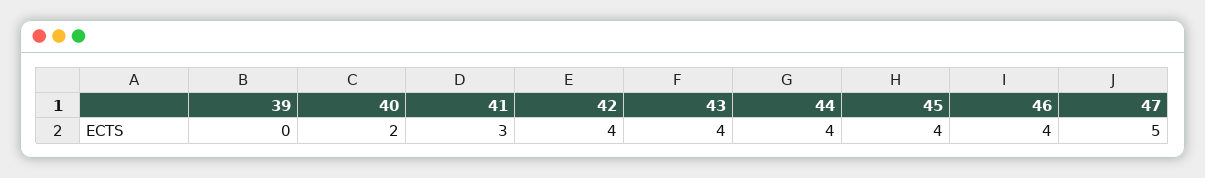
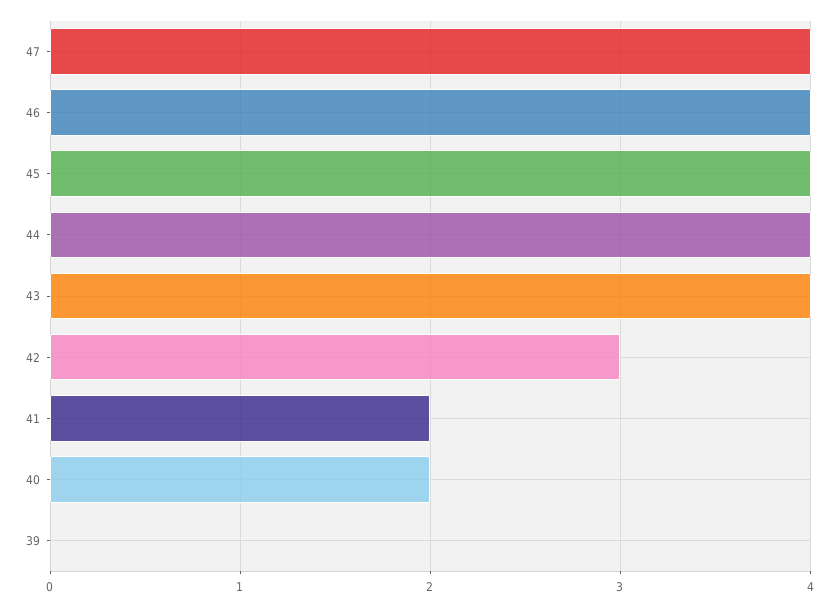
  {
    "39": 0,
    "40": 2,
-   "41": 3,
+   "41": 2,
-   "42": 4,
+   "42": 3,
    "43": 4,
    "44": 4,
    "45": 4,
    "46": 4,
-   "47": 5
+   "47": 4
  }

